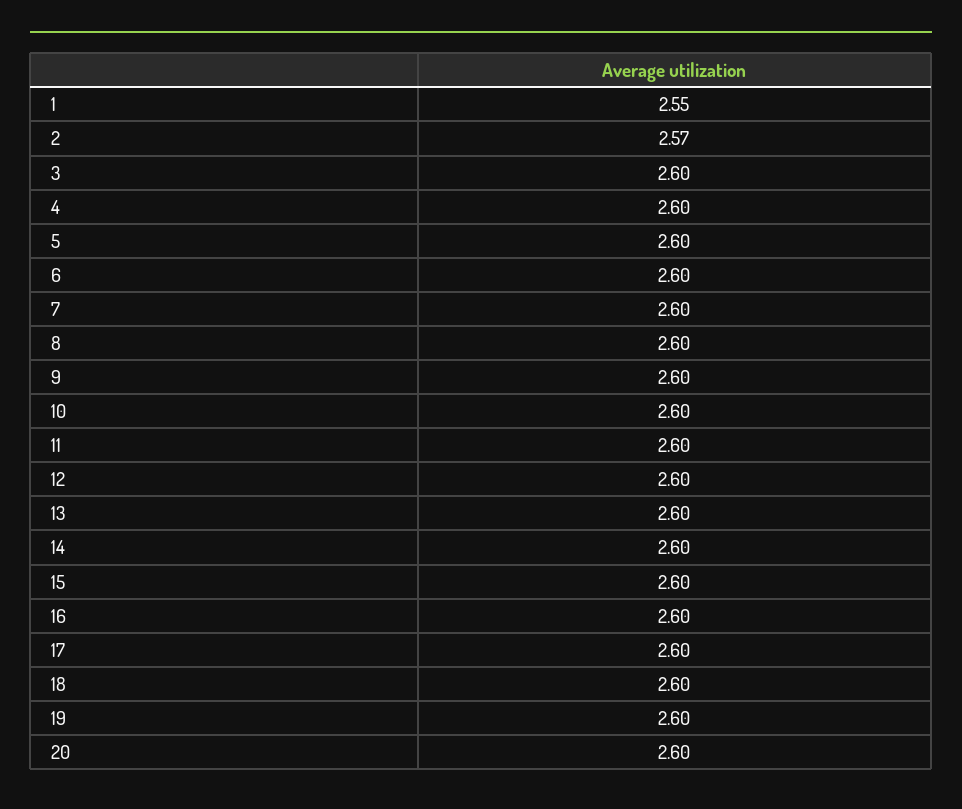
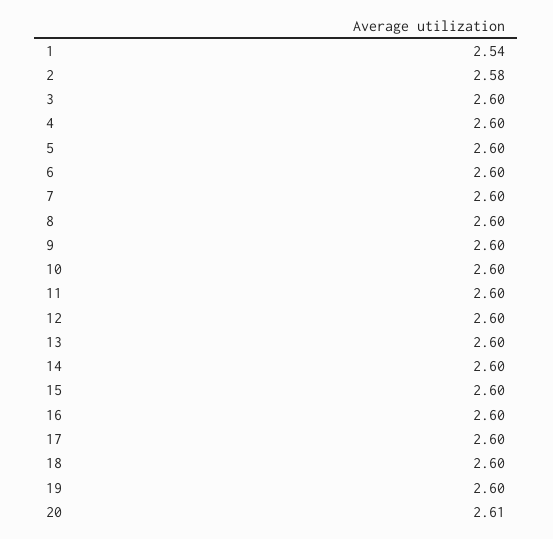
  {
-   "1": 2.55,
+   "1": 2.54,
-   "2": 2.57,
+   "2": 2.58,
    "3": 2.6,
    "4": 2.6,
    "5": 2.6,
    "6": 2.6,
    "7": 2.6,
    "8": 2.6,
    "9": 2.6,
    "10": 2.6,
    "11": 2.6,
    "12": 2.6,
    "13": 2.6,
    "14": 2.6,
    "15": 2.6,
    "16": 2.6,
    "17": 2.6,
    "18": 2.6,
    "19": 2.6,
-   "20": 2.6
+   "20": 2.61
  }

